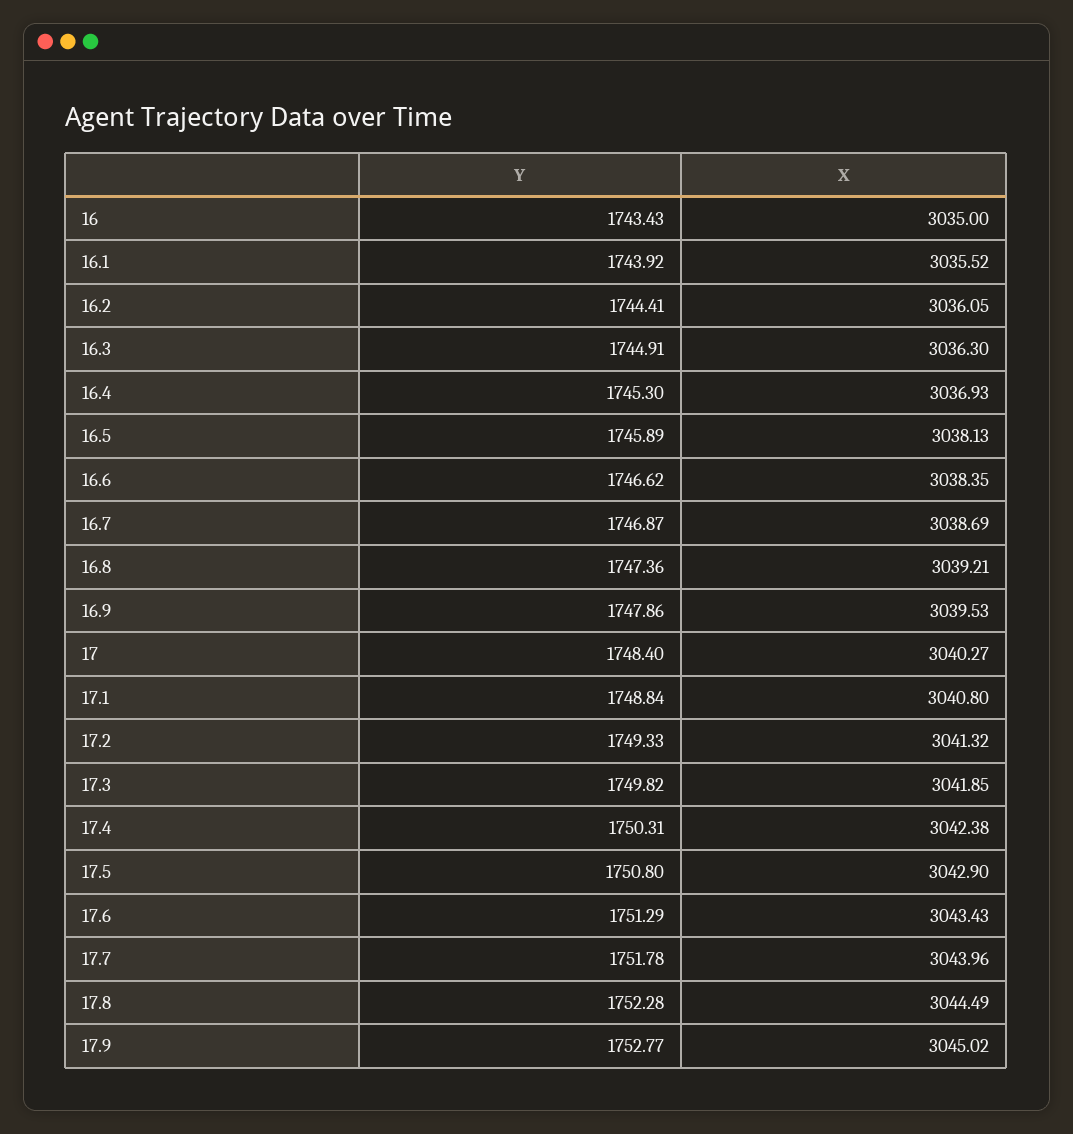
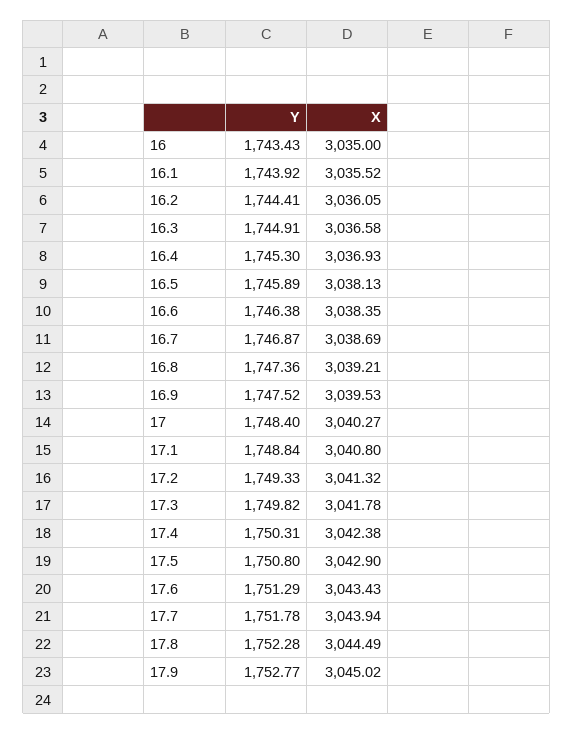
  {
    "Y": {
      "16": 1743.43,
      "16.1": 1743.92,
      "16.2": 1744.41,
      "16.3": 1744.91,
      "16.4": 1745.3,
      "16.5": 1745.89,
-     "16.6": 1746.62,
+     "16.6": 1746.38,
      "16.7": 1746.87,
      "16.8": 1747.36,
-     "16.9": 1747.86,
+     "16.9": 1747.52,
      "17": 1748.4,
      "17.1": 1748.84,
      "17.2": 1749.33,
      "17.3": 1749.82,
      "17.4": 1750.31,
      "17.5": 1750.8,
      "17.6": 1751.29,
      "17.7": 1751.78,
      "17.8": 1752.28,
      "17.9": 1752.77
    },
    "X": {
      "16": 3035,
      "16.1": 3035.52,
      "16.2": 3036.05,
-     "16.3": 3036.3,
+     "16.3": 3036.58,
      "16.4": 3036.93,
      "16.5": 3038.13,
      "16.6": 3038.35,
      "16.7": 3038.69,
      "16.8": 3039.21,
      "16.9": 3039.53,
      "17": 3040.27,
      "17.1": 3040.8,
      "17.2": 3041.32,
-     "17.3": 3041.85,
+     "17.3": 3041.78,
      "17.4": 3042.38,
      "17.5": 3042.9,
      "17.6": 3043.43,
-     "17.7": 3043.96,
+     "17.7": 3043.94,
      "17.8": 3044.49,
      "17.9": 3045.02
    }
  }

